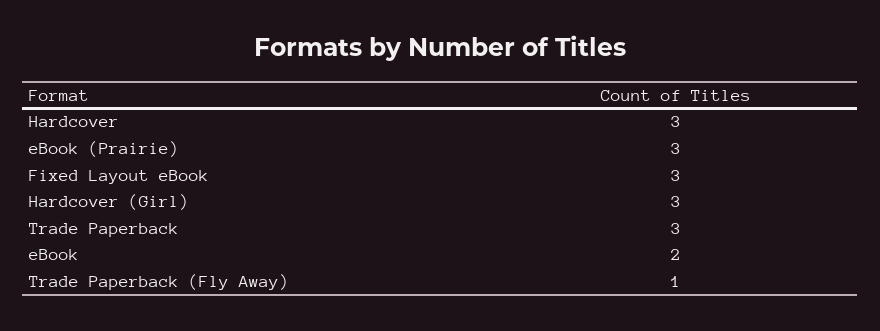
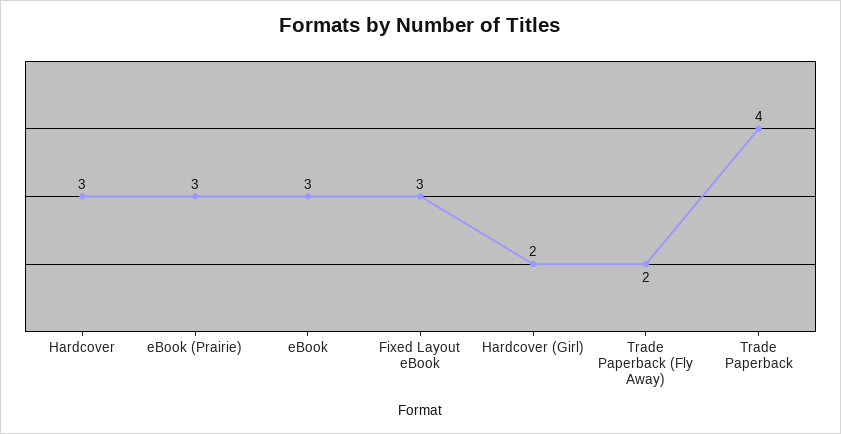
  {
    "Hardcover": 3,
    "eBook (Prairie)": 3,
    "Fixed Layout eBook": 3,
-   "Hardcover (Girl)": 3,
+   "Hardcover (Girl)": 2,
-   "Trade Paperback": 3,
+   "Trade Paperback": 4,
-   "eBook": 2,
+   "eBook": 3,
-   "Trade Paperback (Fly Away)": 1
+   "Trade Paperback (Fly Away)": 2
  }

